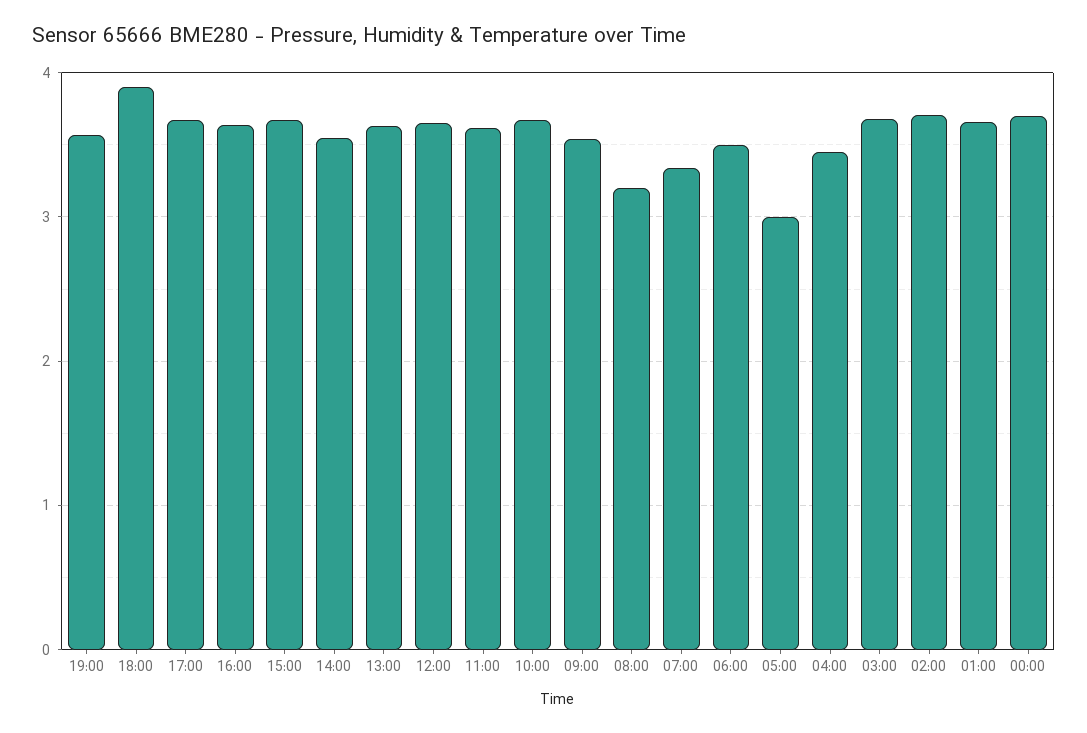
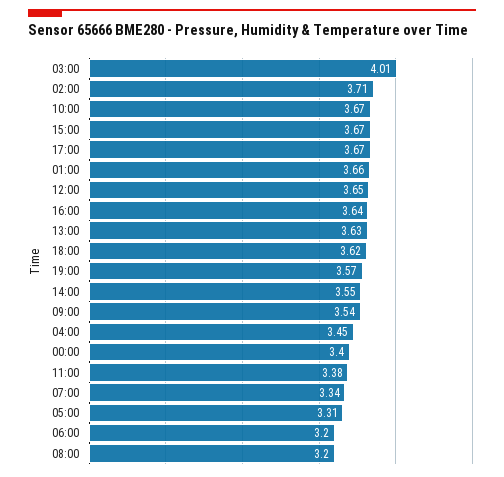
  {
    "19:00": 3.57,
-   "18:00": 3.9,
+   "18:00": 3.62,
    "17:00": 3.67,
    "16:00": 3.64,
    "15:00": 3.67,
    "14:00": 3.55,
    "13:00": 3.63,
    "12:00": 3.65,
-   "11:00": 3.6,
+   "11:00": 3.38,
    "10:00": 3.67,
    "09:00": 3.54,
    "08:00": 3.2,
    "07:00": 3.34,
-   "06:00": 3.5,
+   "06:00": 3.2,
-   "05:00": 3,
+   "05:00": 3.31,
    "04:00": 3.45,
-   "03:00": 3.7,
+   "03:00": 4.01,
    "02:00": 3.71,
    "01:00": 3.66,
-   "00:00": 3.7
+   "00:00": 3.4
  }

